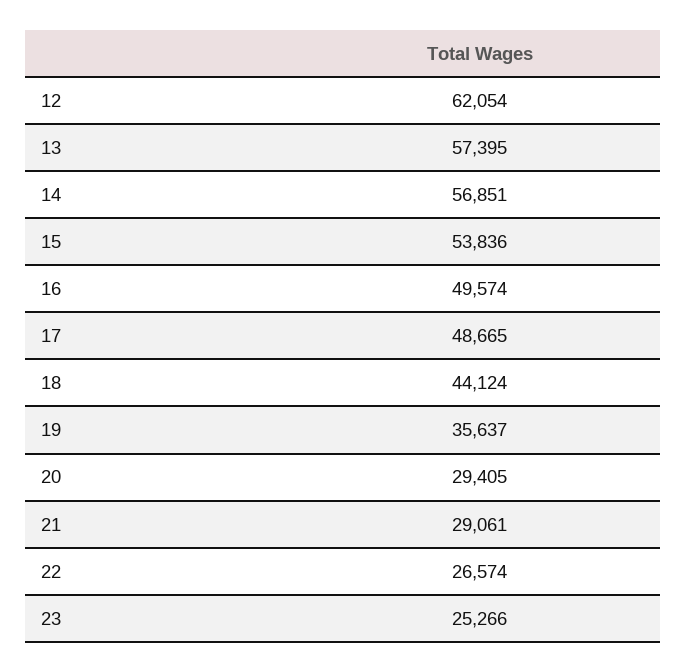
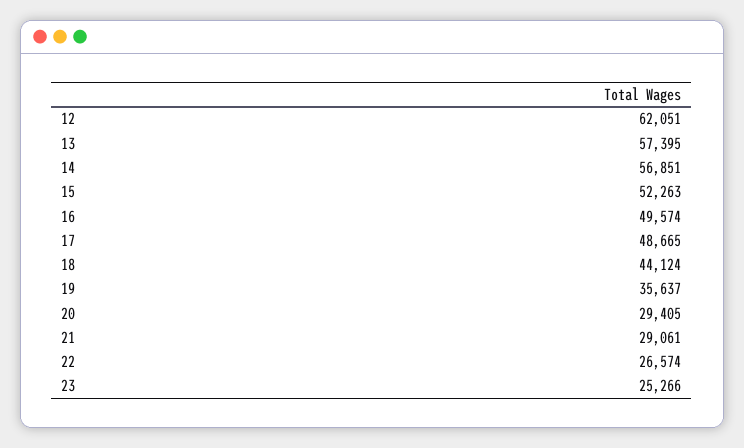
  {
-   "12": 62054,
+   "12": 62051,
    "13": 57395,
    "14": 56851,
-   "15": 53836,
+   "15": 52263,
    "16": 49574,
    "17": 48665,
    "18": 44124,
    "19": 35637,
    "20": 29405,
    "21": 29061,
    "22": 26574,
    "23": 25266
  }

